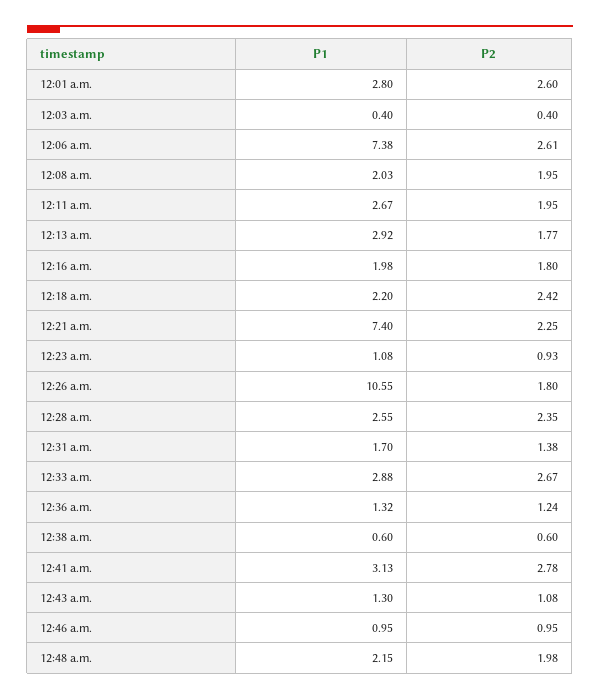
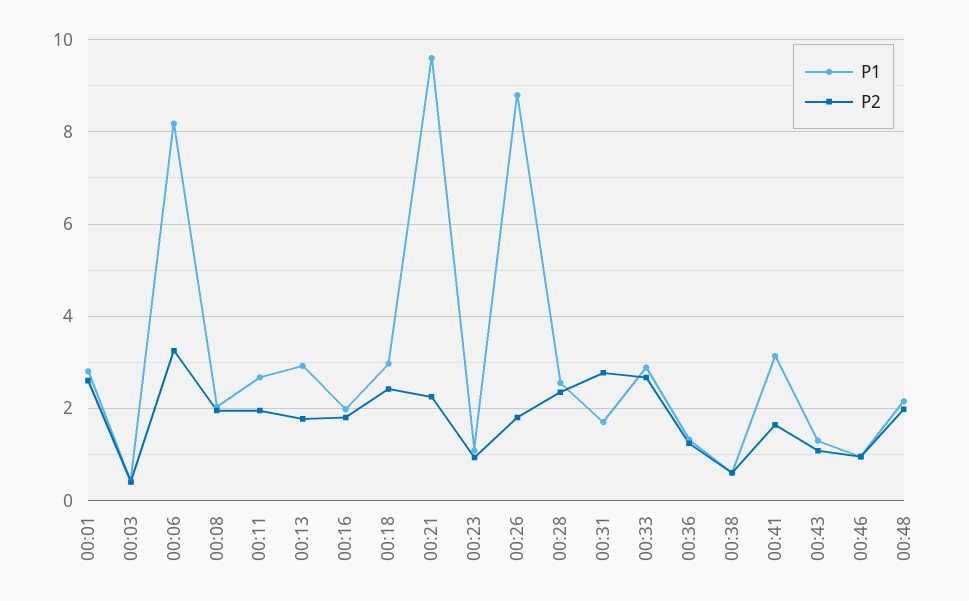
  {
    "P1": {
      "12:01 a.m.": 2.8,
      "12:03 a.m.": 0.4,
-     "12:06 a.m.": 7.38,
+     "12:06 a.m.": 8.2,
      "12:08 a.m.": 2.03,
      "12:11 a.m.": 2.67,
      "12:13 a.m.": 2.92,
      "12:16 a.m.": 1.98,
-     "12:18 a.m.": 2.2,
+     "12:18 a.m.": 3,
-     "12:21 a.m.": 7.4,
+     "12:21 a.m.": 9.6,
      "12:23 a.m.": 1.08,
-     "12:26 a.m.": 10.55,
+     "12:26 a.m.": 8.8,
      "12:28 a.m.": 2.55,
      "12:31 a.m.": 1.7,
      "12:33 a.m.": 2.88,
      "12:36 a.m.": 1.32,
      "12:38 a.m.": 0.6,
      "12:41 a.m.": 3.13,
      "12:43 a.m.": 1.3,
      "12:46 a.m.": 0.95,
      "12:48 a.m.": 2.15
    },
    "P2": {
      "12:01 a.m.": 2.6,
      "12:03 a.m.": 0.4,
-     "12:06 a.m.": 2.61,
+     "12:06 a.m.": 3.2,
      "12:08 a.m.": 1.95,
      "12:11 a.m.": 1.95,
      "12:13 a.m.": 1.77,
      "12:16 a.m.": 1.8,
      "12:18 a.m.": 2.42,
      "12:21 a.m.": 2.25,
      "12:23 a.m.": 0.93,
      "12:26 a.m.": 1.8,
      "12:28 a.m.": 2.35,
-     "12:31 a.m.": 1.38,
+     "12:31 a.m.": 2.8,
      "12:33 a.m.": 2.67,
      "12:36 a.m.": 1.24,
      "12:38 a.m.": 0.6,
-     "12:41 a.m.": 2.78,
+     "12:41 a.m.": 1.6,
      "12:43 a.m.": 1.08,
      "12:46 a.m.": 0.95,
      "12:48 a.m.": 1.98
    }
  }

